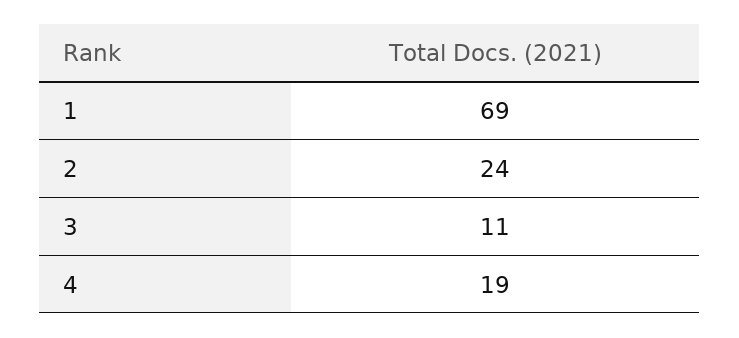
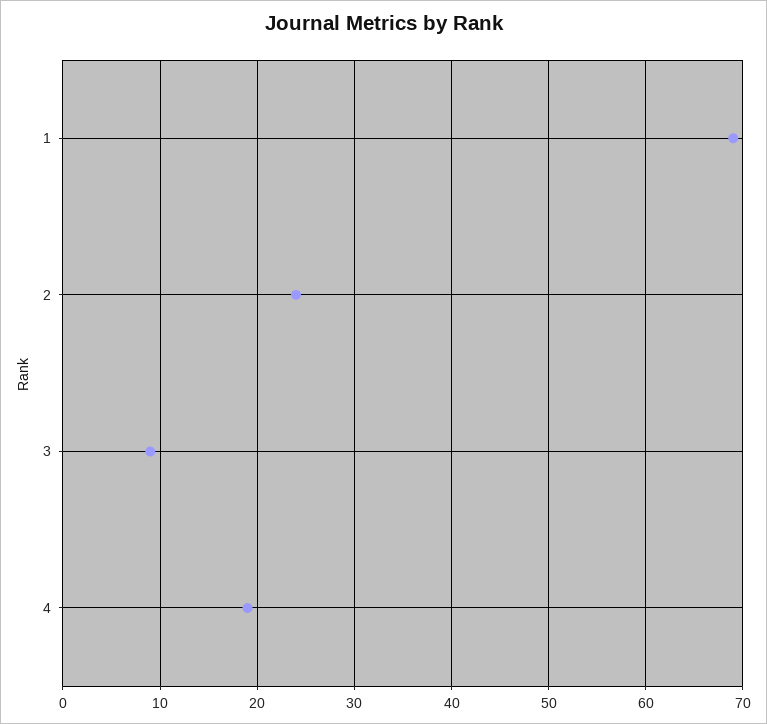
  {
    "1": 69,
    "2": 24,
-   "3": 11,
+   "3": 9,
    "4": 19
  }

